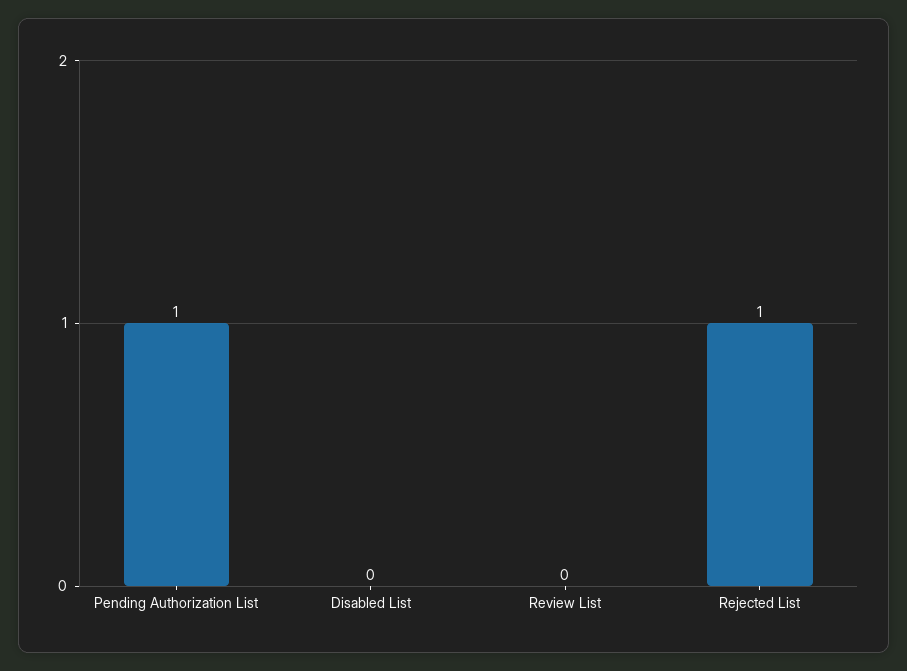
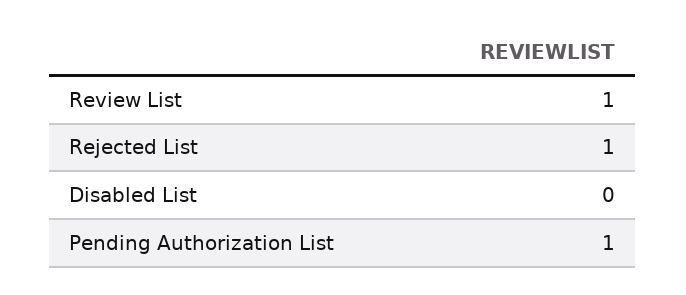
  {
    "Pending Authorization List": 1,
    "Disabled List": 0,
-   "Review List": 0,
+   "Review List": 1,
    "Rejected List": 1
  }

